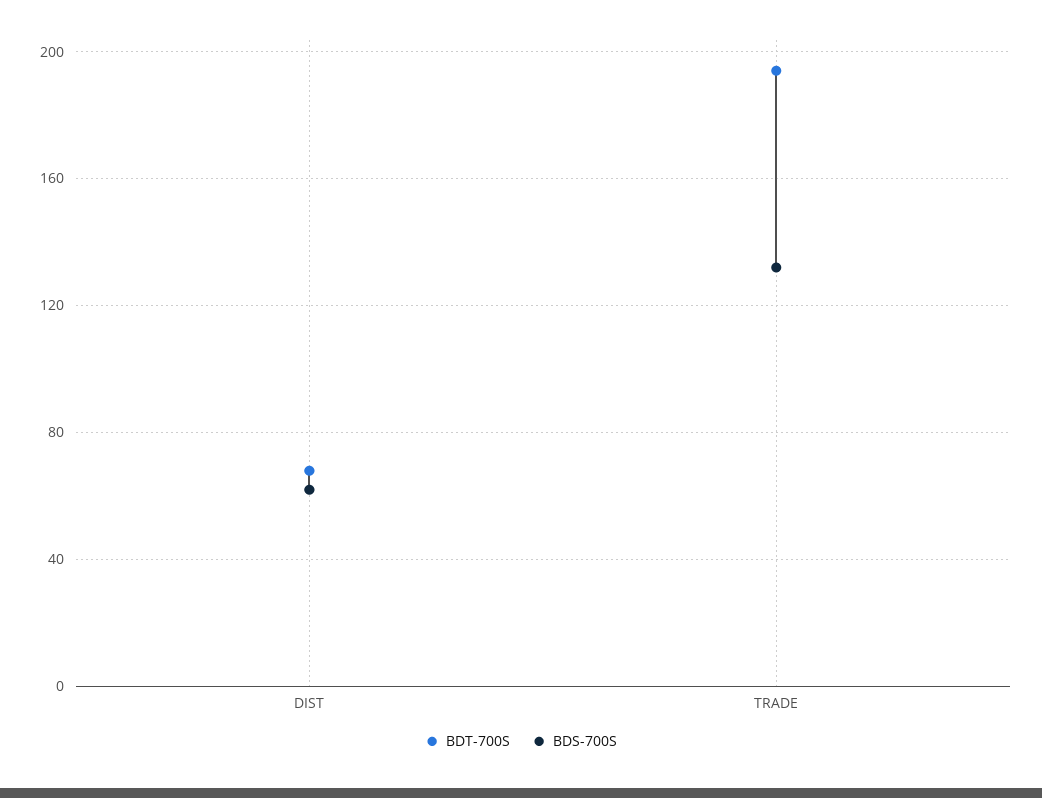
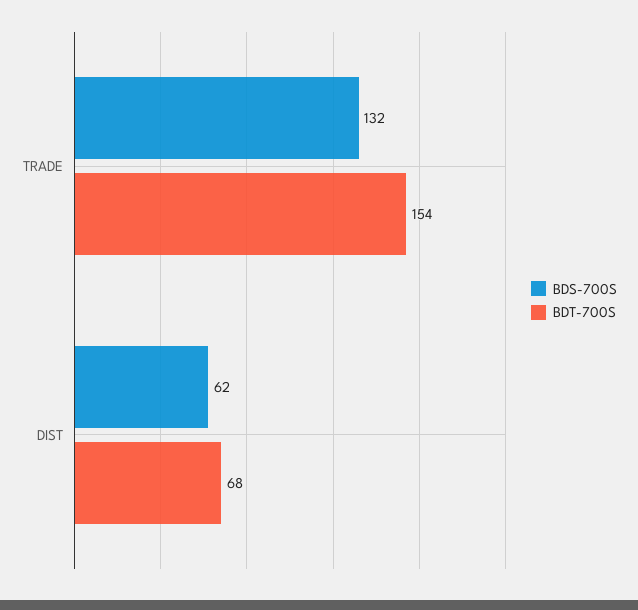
  {
    "BDT-700S": {
      "DIST": 68,
-     "TRADE": 195
+     "TRADE": 154
    },
    "BDS-700S": {
      "DIST": 62,
      "TRADE": 132
    }
  }

